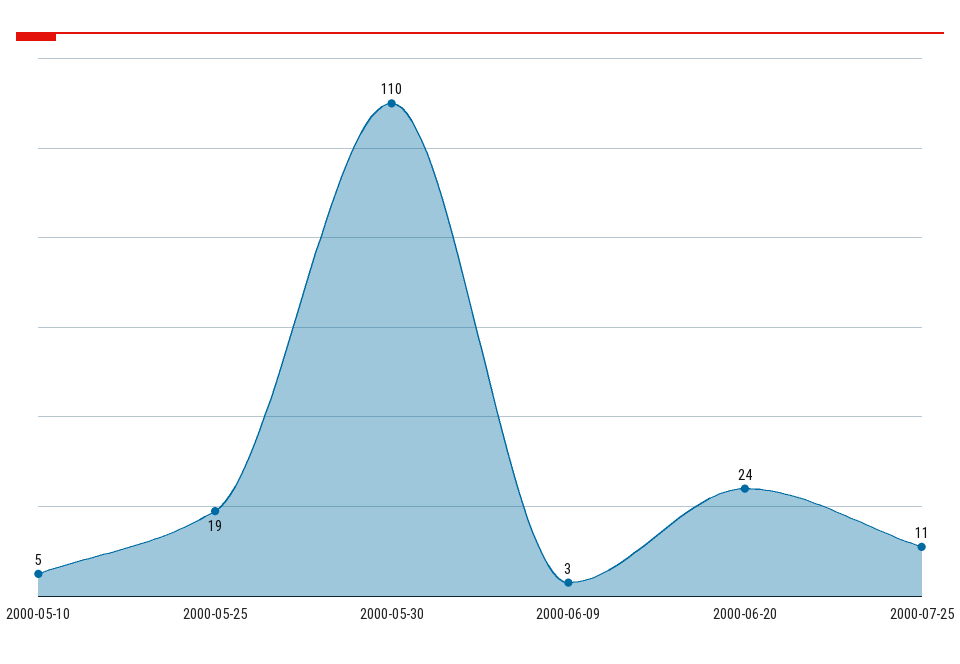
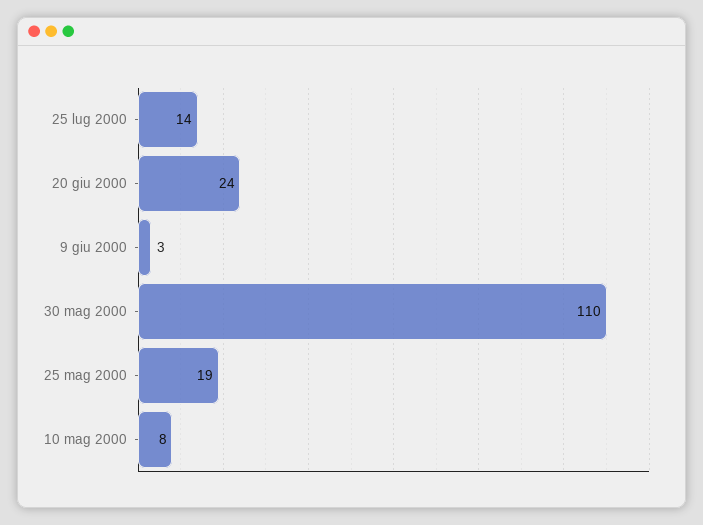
  {
-   "2000-05-10": 5,
+   "2000-05-10": 8,
    "2000-05-25": 19,
    "2000-05-30": 110,
    "2000-06-09": 3,
    "2000-06-20": 24,
-   "2000-07-25": 11
+   "2000-07-25": 14
  }

